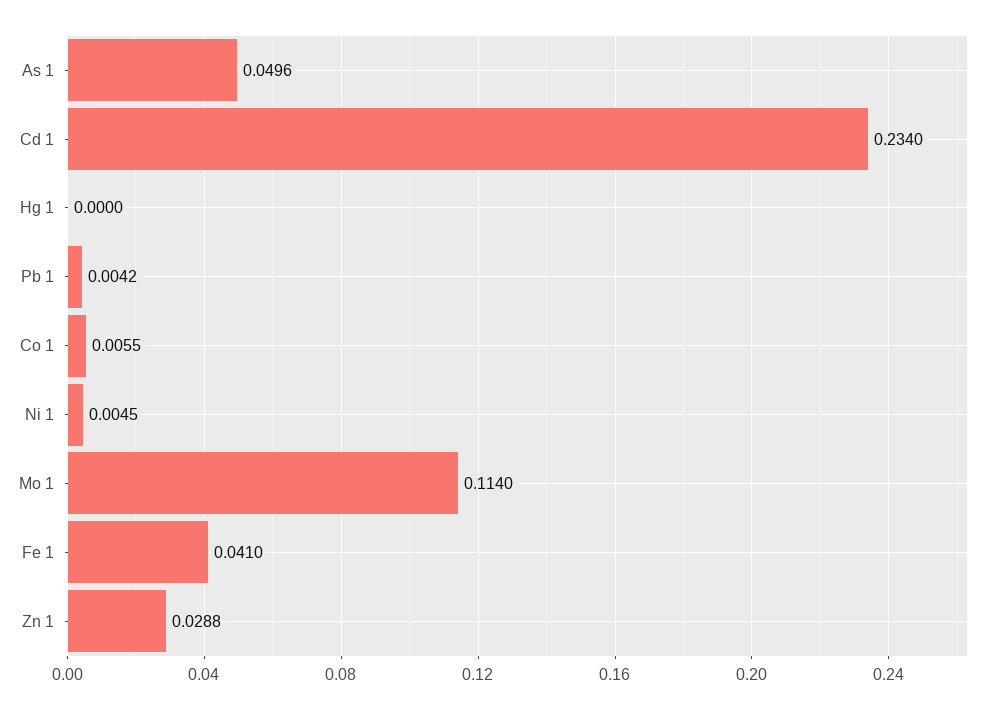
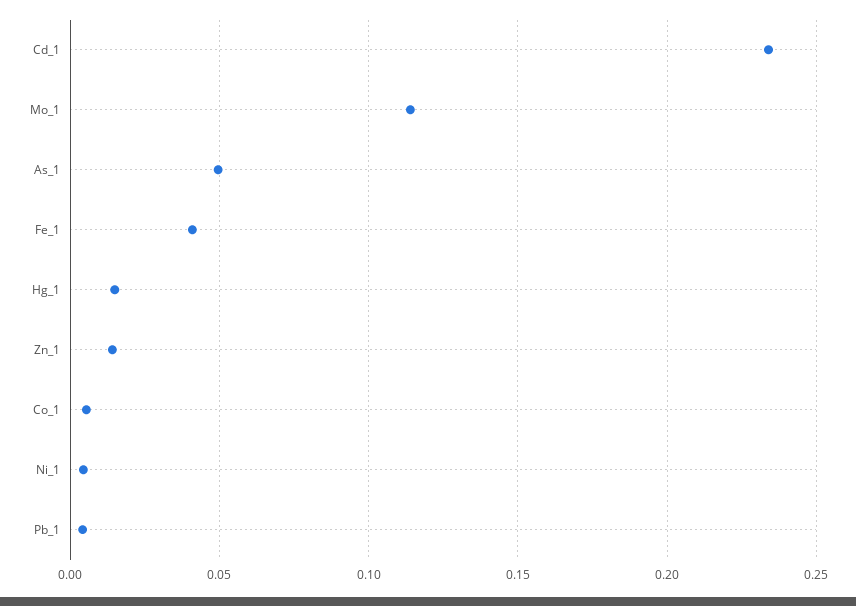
  {
    "As 1": 0.0496,
    "Cd 1": 0.234,
-   "Hg 1": 0,
+   "Hg 1": 0.015,
    "Pb 1": 0.0042,
    "Co 1": 0.0055,
    "Ni 1": 0.0045,
    "Mo 1": 0.114,
    "Fe 1": 0.041,
-   "Zn 1": 0.0288
+   "Zn 1": 0.015
  }

